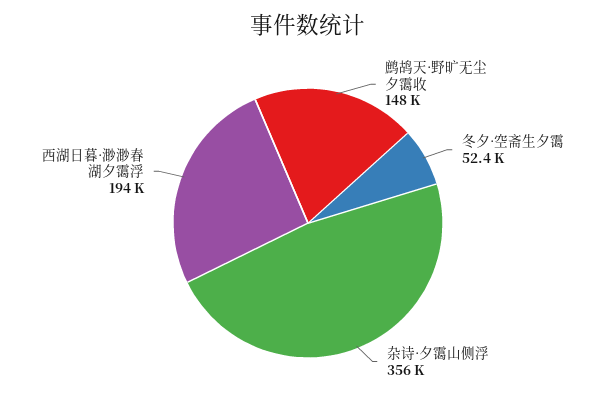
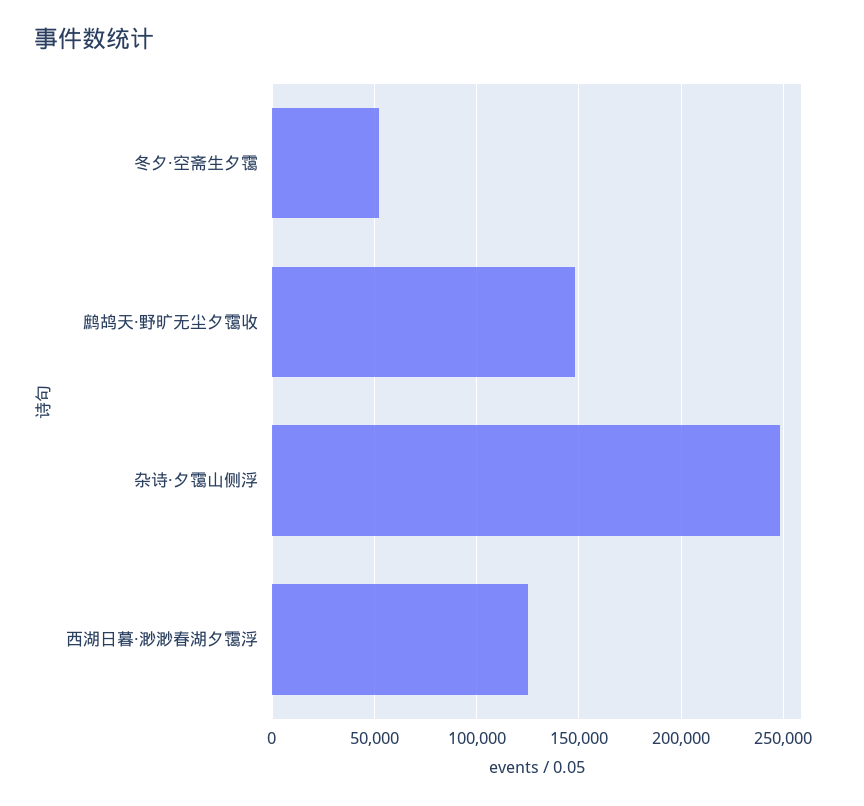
  {
    "鹧鸪天·野旷无尘夕霭收": 148000,
    "冬夕·空斋生夕霭": 52400,
-   "杂诗·夕霭山侧浮": 356000,
+   "杂诗·夕霭山侧浮": 250000,
-   "西湖日暮·渺渺春湖夕霭浮": 194000
+   "西湖日暮·渺渺春湖夕霭浮": 125000
  }

